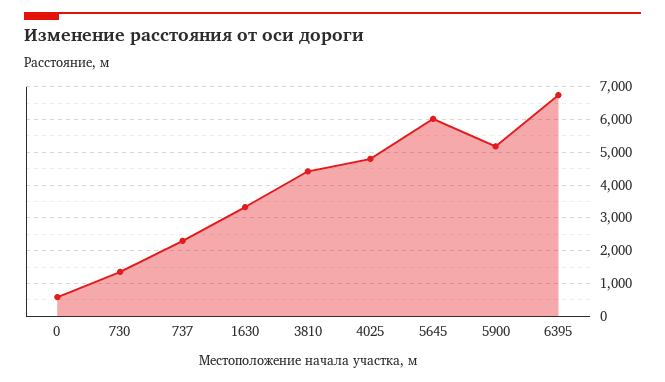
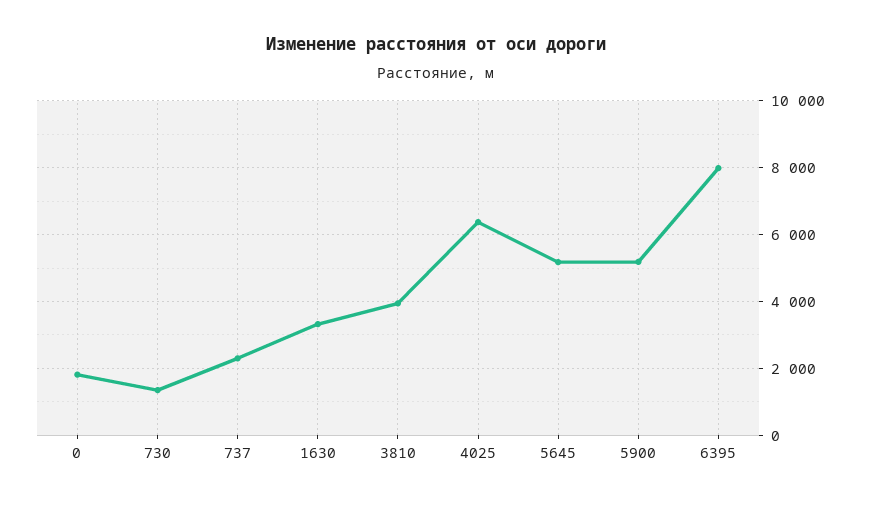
  {
-   "0": 600,
+   "0": 1800,
    "730": 1400,
    "737": 2400,
    "1630": 3400,
-   "3810": 4400,
+   "3810": 4000,
-   "4025": 4800,
+   "4025": 6400,
-   "5645": 6000,
+   "5645": 5200,
    "5900": 5200,
-   "6395": 6800
+   "6395": 8000
  }

